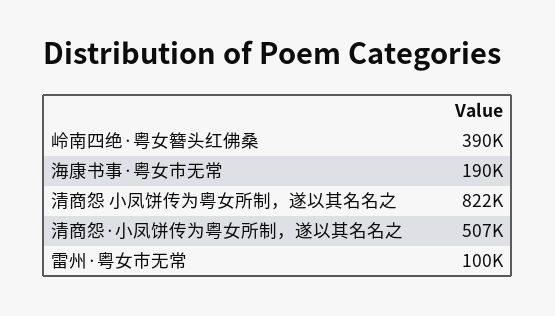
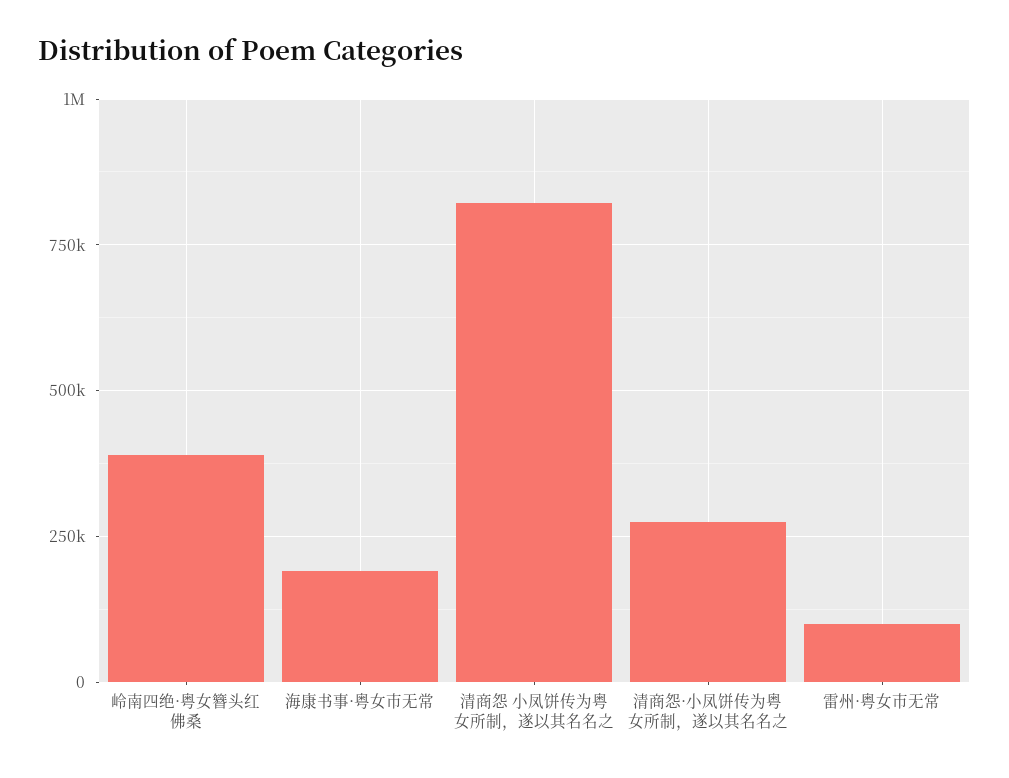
  {
    "岭南四绝·粤女簪头红佛桑": 390000,
    "海康书事·粤女市无常": 190000,
    "清商怨 小凤饼传为粤女所制，遂以其名名之": 822000,
-   "清商怨·小凤饼传为粤女所制，遂以其名名之": 507000,
+   "清商怨·小凤饼传为粤女所制，遂以其名名之": 275000,
    "雷州·粤女市无常": 100000
  }

